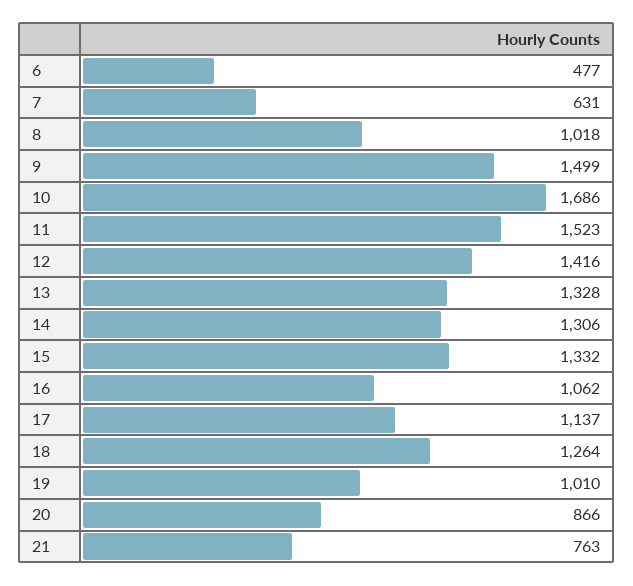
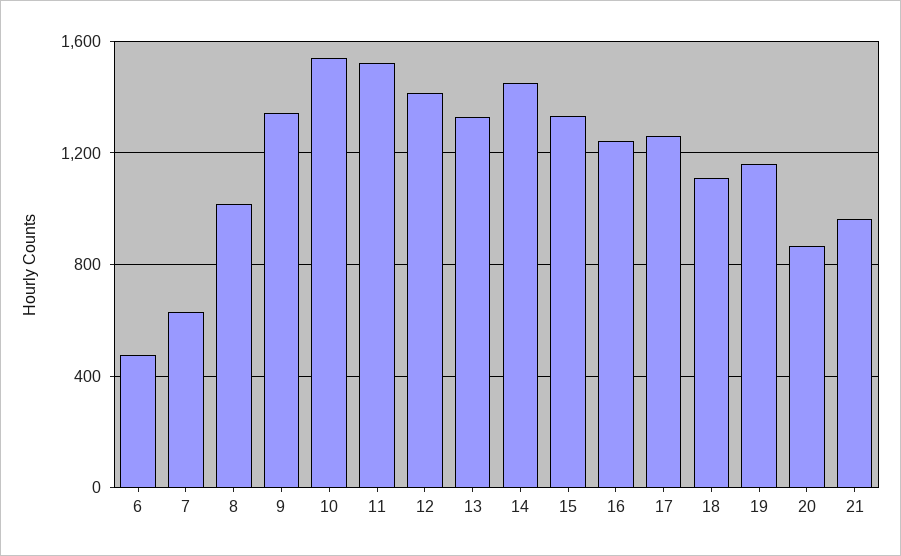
  {
    "6": 477,
    "7": 631,
    "8": 1018,
-   "9": 1499,
+   "9": 1350,
-   "10": 1686,
+   "10": 1550,
    "11": 1523,
    "12": 1416,
    "13": 1328,
-   "14": 1306,
+   "14": 1450,
    "15": 1332,
-   "16": 1062,
+   "16": 1250,
-   "17": 1137,
+   "17": 1250,
-   "18": 1264,
+   "18": 1100,
-   "19": 1010,
+   "19": 1150,
    "20": 866,
-   "21": 763
+   "21": 950
  }

